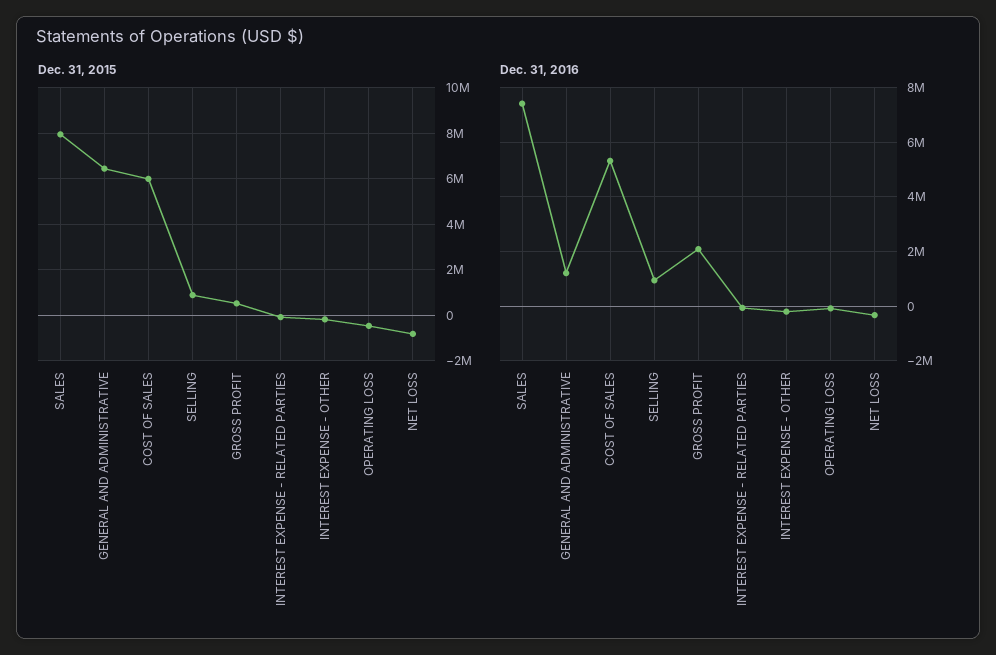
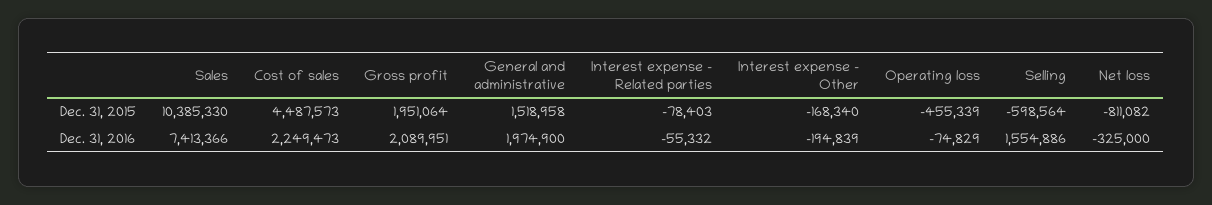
  {
    "Dec. 31, 2015": {
-     "SALES": 8000000,
+     "SALES": 10385330,
-     "GENERAL AND ADMINISTRATIVE": 6500000,
+     "GENERAL AND ADMINISTRATIVE": 1518958,
-     "COST OF SALES": 6000000,
+     "COST OF SALES": 4487573,
-     "SELLING": 1000000,
+     "SELLING": -598564,
-     "GROSS PROFIT": 500000,
+     "GROSS PROFIT": 1951064,
      "INTEREST EXPENSE - RELATED PARTIES": -78403,
      "INTEREST EXPENSE - OTHER": -168340,
      "OPERATING LOSS": -455339,
      "NET LOSS": -811082
    },
    "Dec. 31, 2016": {
      "SALES": 7413366,
-     "GENERAL AND ADMINISTRATIVE": 1250000,
+     "GENERAL AND ADMINISTRATIVE": 1974900,
-     "COST OF SALES": 5250000,
+     "COST OF SALES": 2249473,
-     "SELLING": 1000000,
+     "SELLING": 1554886,
      "GROSS PROFIT": 2089951,
      "INTEREST EXPENSE - RELATED PARTIES": -55332,
      "INTEREST EXPENSE - OTHER": -194839,
      "OPERATING LOSS": -74829,
      "NET LOSS": -325000
    }
  }

